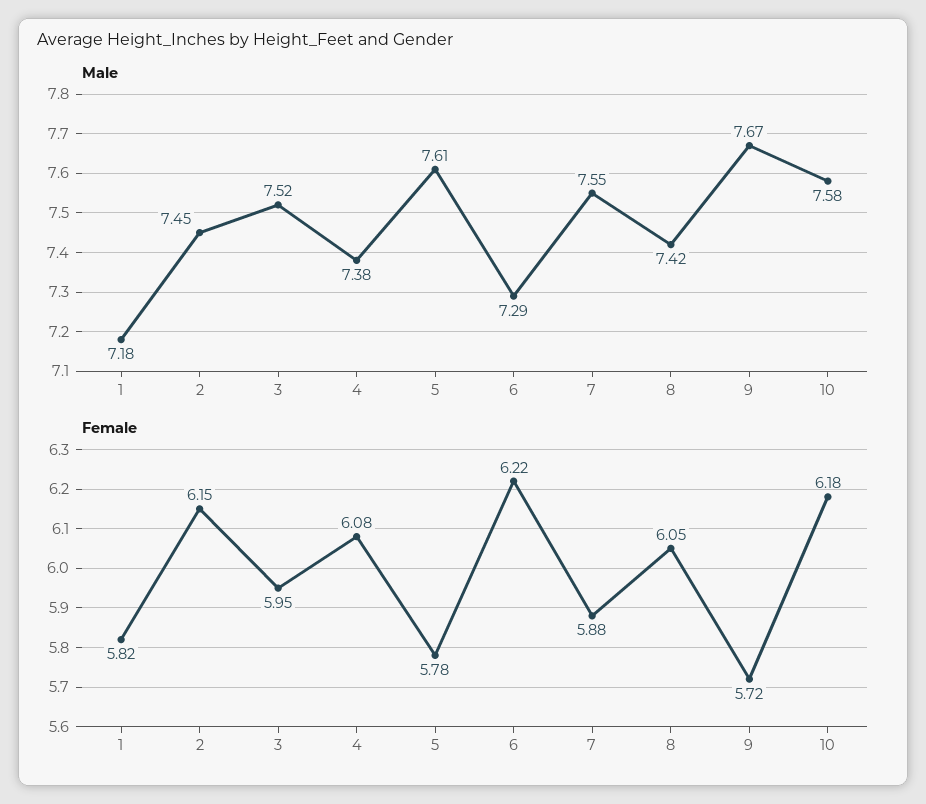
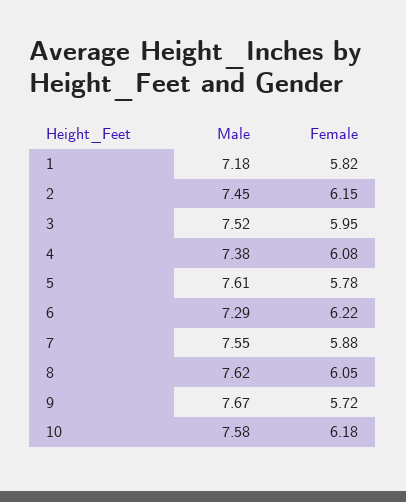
  {
    "Male": {
      "1": 7.18,
      "2": 7.45,
      "3": 7.52,
      "4": 7.38,
      "5": 7.61,
      "6": 7.29,
      "7": 7.55,
-     "8": 7.42,
+     "8": 7.62,
      "9": 7.67,
      "10": 7.58
    },
    "Female": {
      "1": 5.82,
      "2": 6.15,
      "3": 5.95,
      "4": 6.08,
      "5": 5.78,
      "6": 6.22,
      "7": 5.88,
      "8": 6.05,
      "9": 5.72,
      "10": 6.18
    }
  }

